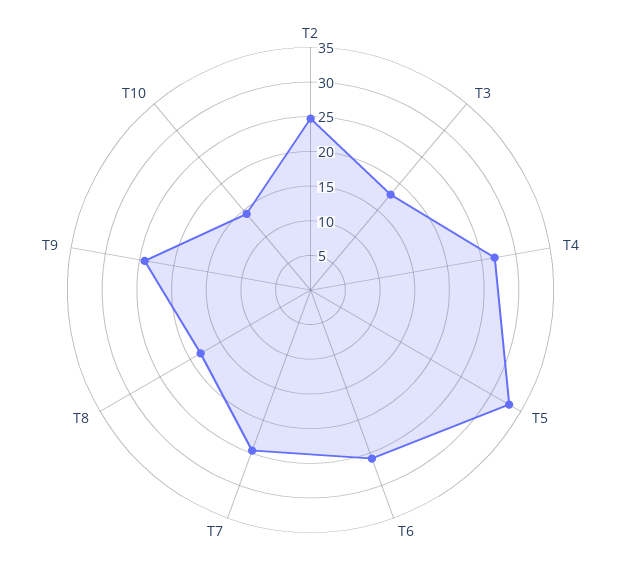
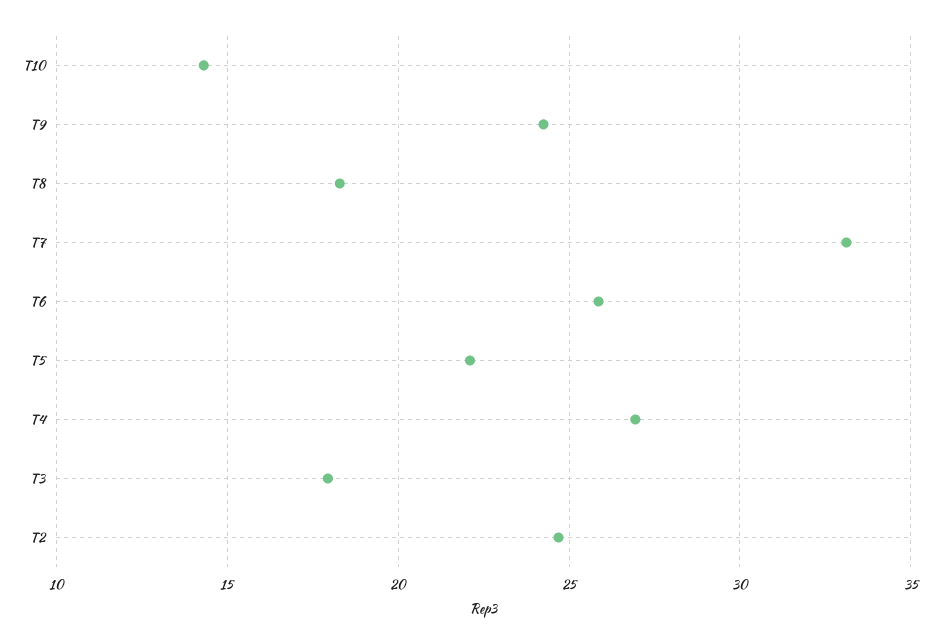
  {
    "T2": 24.5,
    "T3": 18,
    "T4": 27,
-   "T5": 32.5,
+   "T5": 22,
    "T6": 26,
-   "T7": 25,
+   "T7": 33,
    "T8": 18.5,
    "T9": 24.5,
    "T10": 14.5
  }

